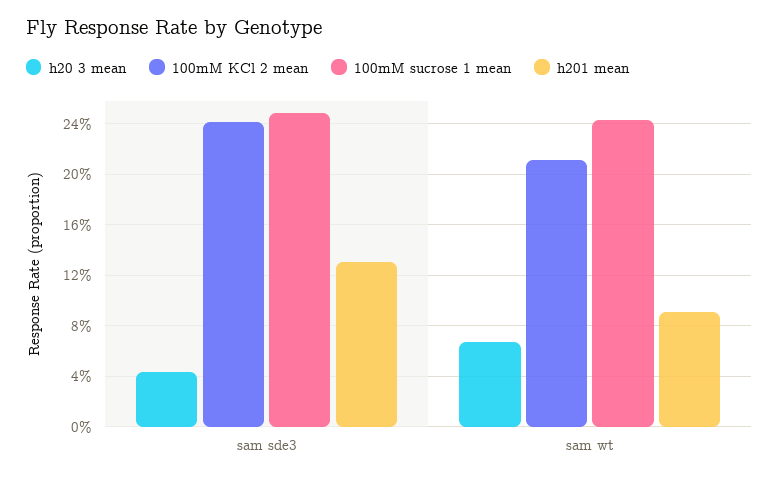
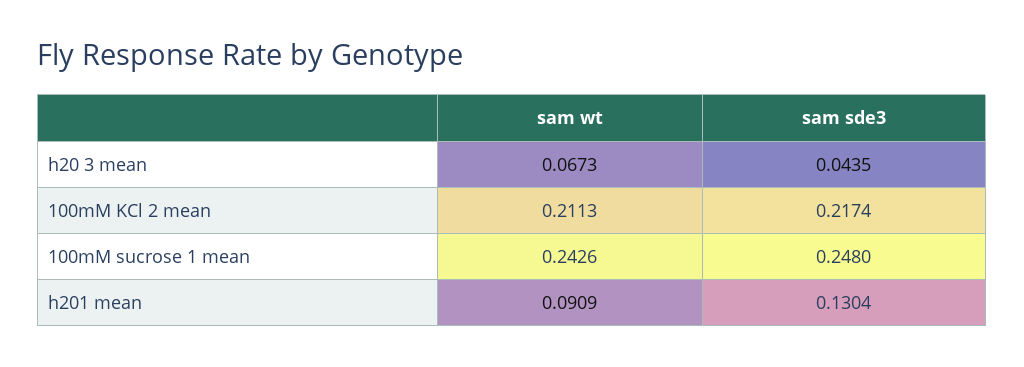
  {
    "h20 3 mean": {
      "sam sde3": 0.0435,
      "sam wt": 0.0673
    },
    "100mM KCl 2 mean": {
-     "sam sde3": 0.24,
+     "sam sde3": 0.2174,
      "sam wt": 0.2113
    },
    "100mM sucrose 1 mean": {
      "sam sde3": 0.248,
      "sam wt": 0.2426
    },
    "h201 mean": {
      "sam sde3": 0.1304,
      "sam wt": 0.0909
    }
  }

